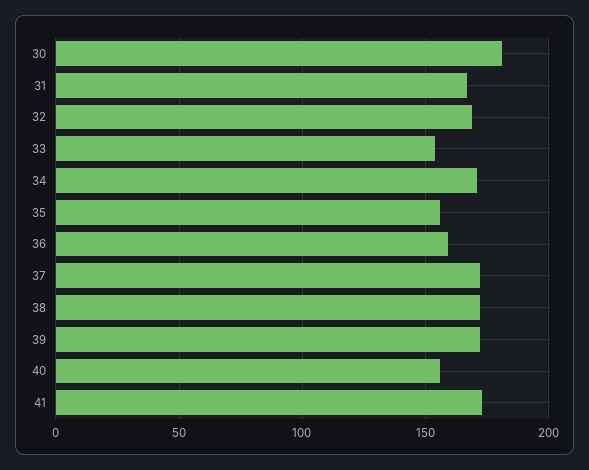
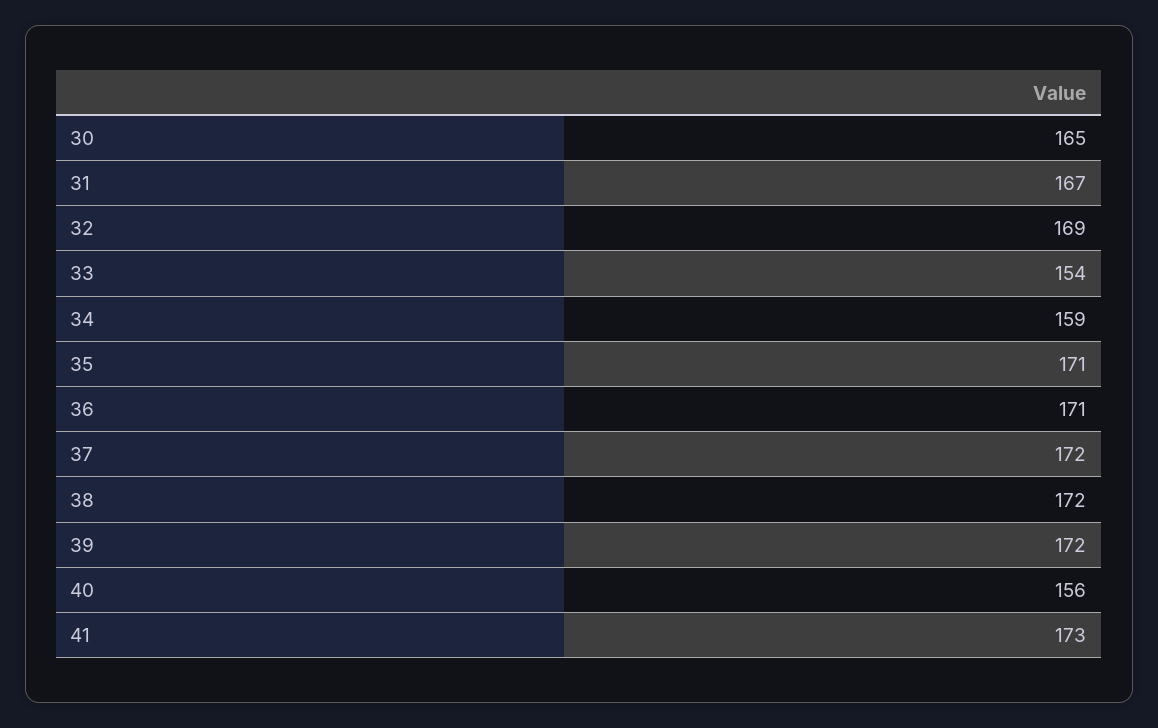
  {
-   "30": 180,
+   "30": 165,
    "31": 167,
    "32": 169,
    "33": 154,
-   "34": 170,
+   "34": 159,
-   "35": 155,
+   "35": 171,
-   "36": 160,
+   "36": 171,
    "37": 172,
    "38": 172,
    "39": 172,
    "40": 156,
    "41": 173
  }

